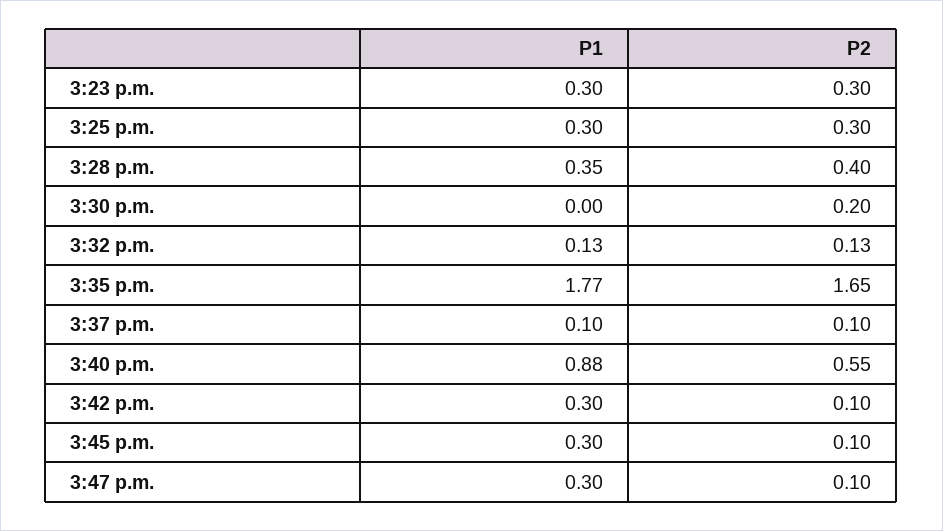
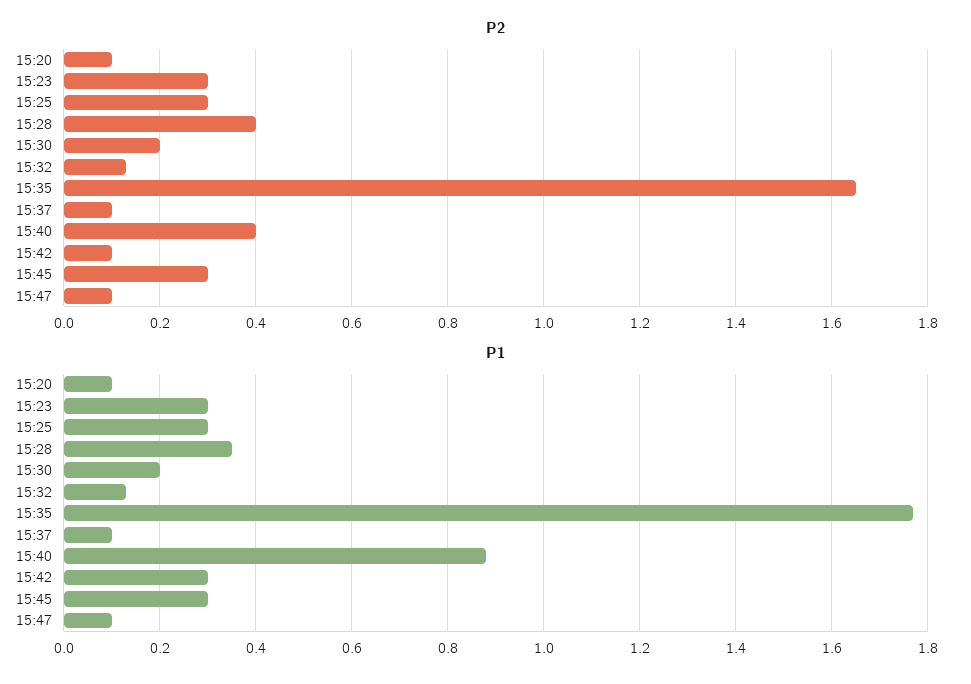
  {
    "P1": {
      "3:23 p.m.": 0.3,
      "3:25 p.m.": 0.3,
      "3:28 p.m.": 0.35,
-     "3:30 p.m.": 0,
+     "3:30 p.m.": 0.2,
      "3:32 p.m.": 0.13,
      "3:35 p.m.": 1.77,
      "3:37 p.m.": 0.1,
      "3:40 p.m.": 0.88,
      "3:42 p.m.": 0.3,
      "3:45 p.m.": 0.3,
-     "3:47 p.m.": 0.3
+     "3:47 p.m.": 0.1,
+     "15:20": 0.1
    },
    "P2": {
      "3:23 p.m.": 0.3,
      "3:25 p.m.": 0.3,
      "3:28 p.m.": 0.4,
      "3:30 p.m.": 0.2,
      "3:32 p.m.": 0.13,
      "3:35 p.m.": 1.65,
      "3:37 p.m.": 0.1,
-     "3:40 p.m.": 0.55,
+     "3:40 p.m.": 0.4,
      "3:42 p.m.": 0.1,
-     "3:45 p.m.": 0.1,
+     "3:45 p.m.": 0.3,
-     "3:47 p.m.": 0.1
+     "3:47 p.m.": 0.1,
+     "15:20": 0.1
    }
  }

